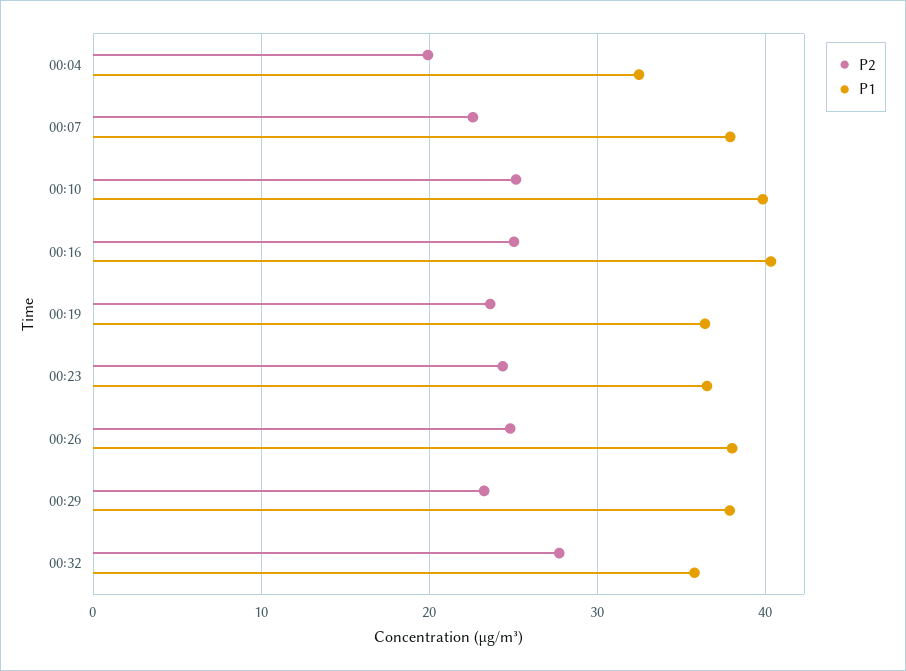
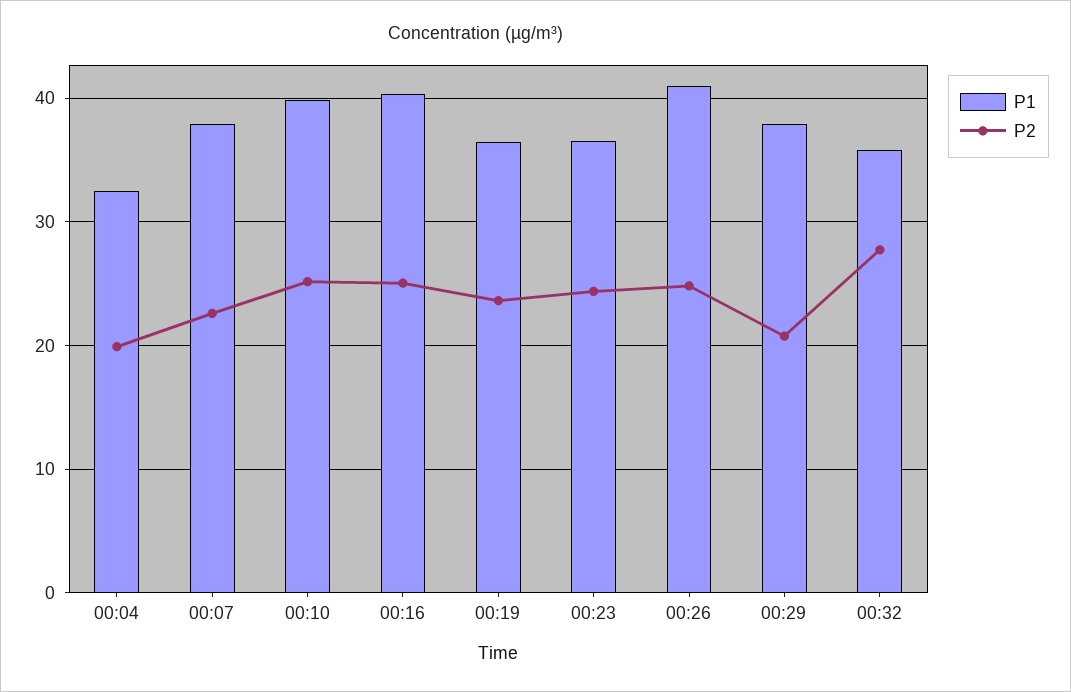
  {
    "P2": {
      "00:04": 20,
      "00:07": 23,
      "00:10": 25,
      "00:16": 25,
      "00:19": 24,
      "00:23": 24,
      "00:26": 25,
-     "00:29": 23,
+     "00:29": 21,
      "00:32": 28
    },
    "P1": {
      "00:04": 33,
      "00:07": 38,
      "00:10": 40,
      "00:16": 40,
      "00:19": 36,
      "00:23": 37,
-     "00:26": 38,
+     "00:26": 41,
      "00:29": 38,
      "00:32": 36
    }
  }

